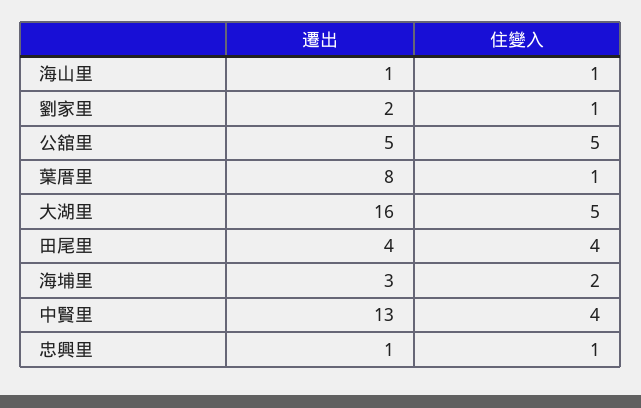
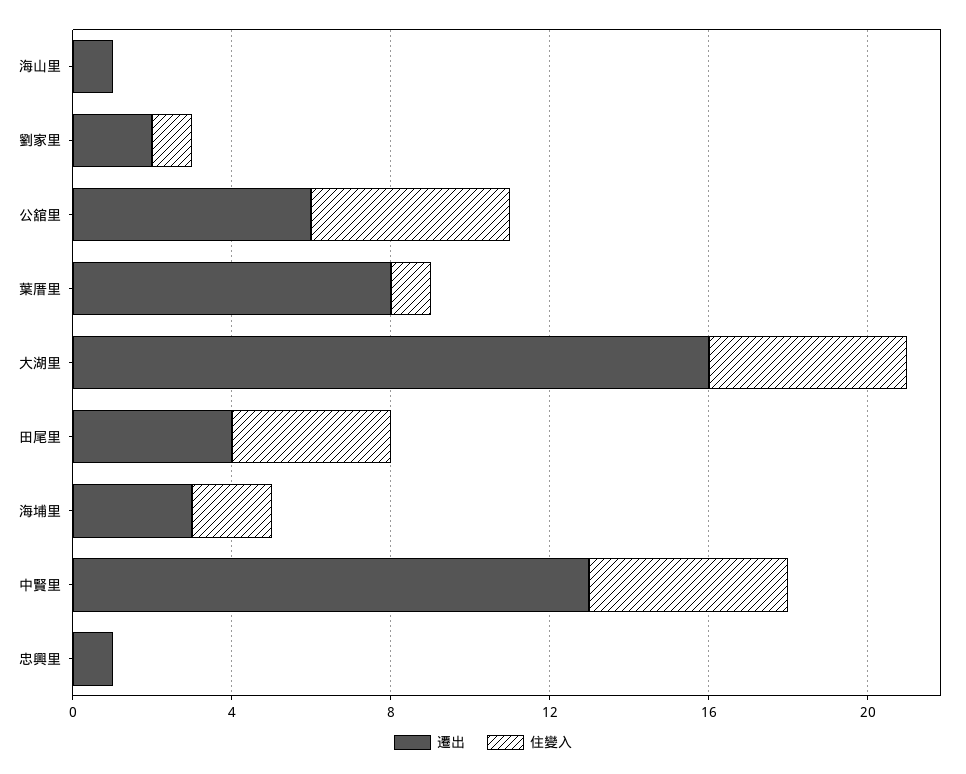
  {
    "遷出": {
      "海山里": 1,
      "劉家里": 2,
-     "公舘里": 5,
+     "公舘里": 6,
      "葉厝里": 8,
      "大湖里": 16,
      "田尾里": 4,
      "海埔里": 3,
      "中賢里": 13,
      "忠興里": 1
    },
    "住變入": {
-     "海山里": 1,
+     "海山里": 0,
      "劉家里": 1,
      "公舘里": 5,
      "葉厝里": 1,
      "大湖里": 5,
      "田尾里": 4,
      "海埔里": 2,
-     "中賢里": 4,
+     "中賢里": 5,
-     "忠興里": 1
+     "忠興里": 0
    }
  }

